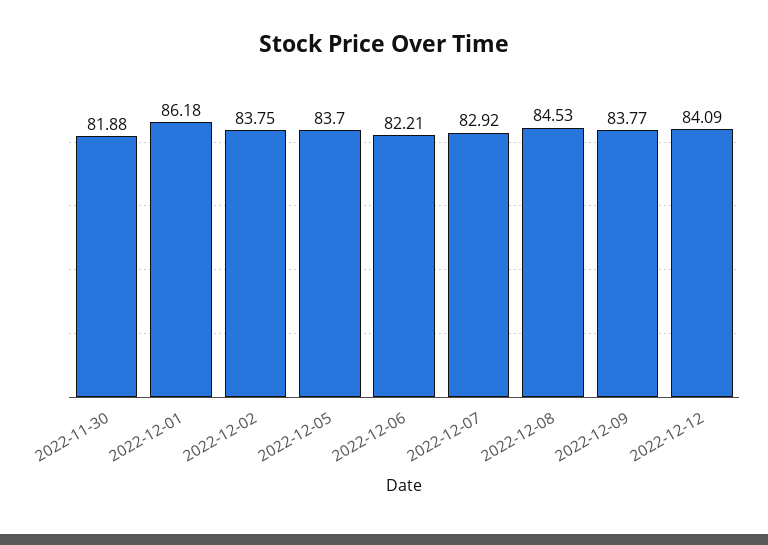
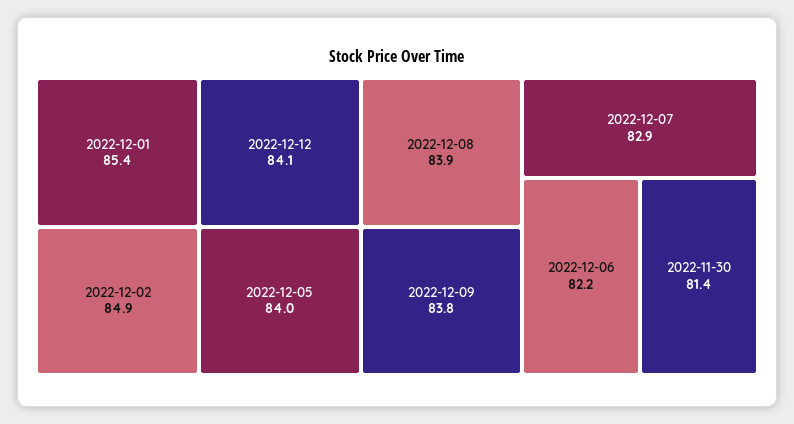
  {
-   "2022-11-30": 81.88,
+   "2022-11-30": 81.4,
-   "2022-12-01": 86.18,
+   "2022-12-01": 85.4,
-   "2022-12-02": 83.75,
+   "2022-12-02": 84.9,
-   "2022-12-05": 83.7,
+   "2022-12-05": 84,
    "2022-12-06": 82.21,
    "2022-12-07": 82.92,
-   "2022-12-08": 84.53,
+   "2022-12-08": 83.9,
    "2022-12-09": 83.77,
    "2022-12-12": 84.09
  }

